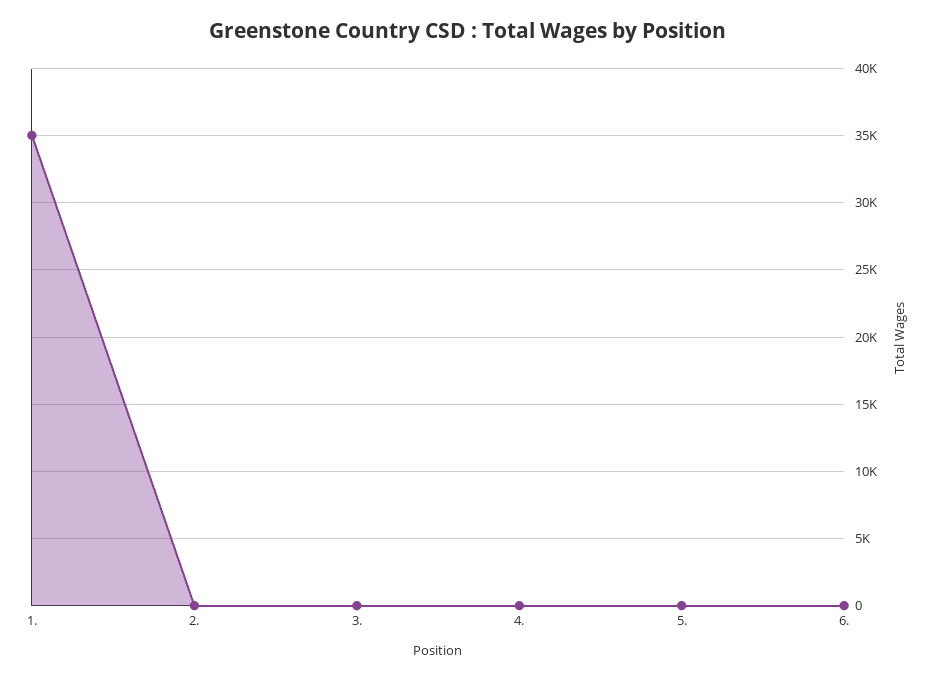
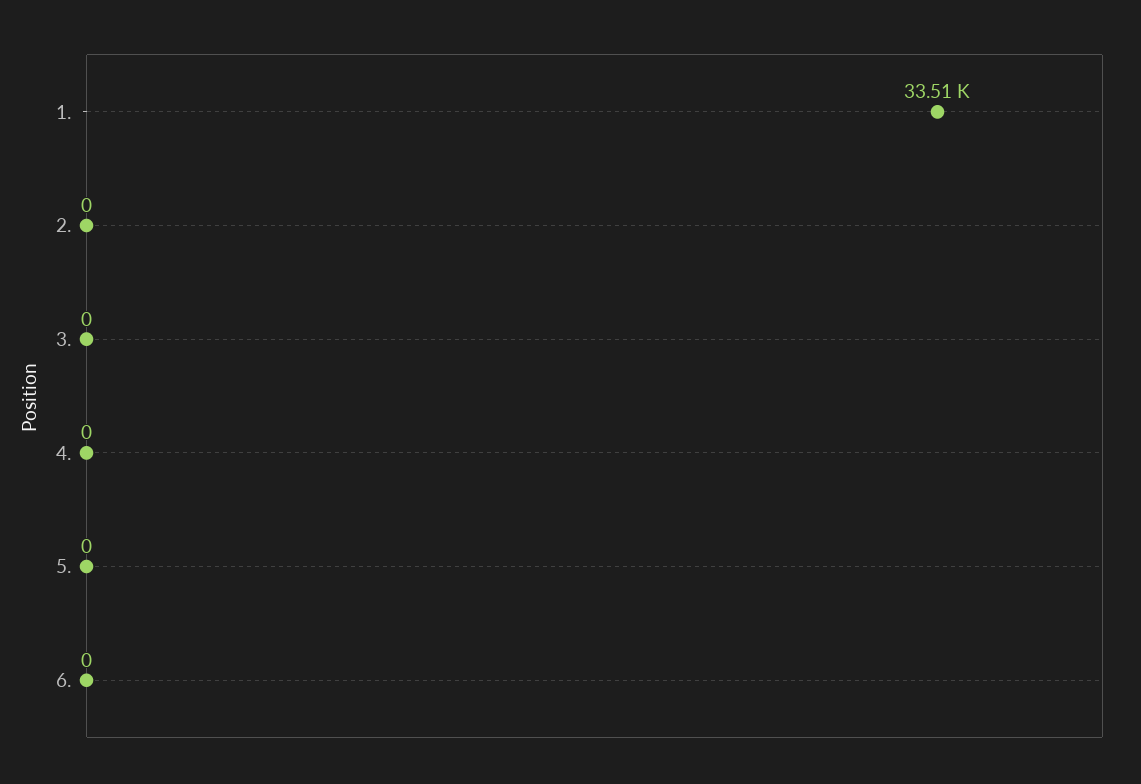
  {
-   "1.": 35000,
+   "1.": 33510,
    "2.": 0,
    "3.": 0,
    "4.": 0,
    "5.": 0,
    "6.": 0
  }

